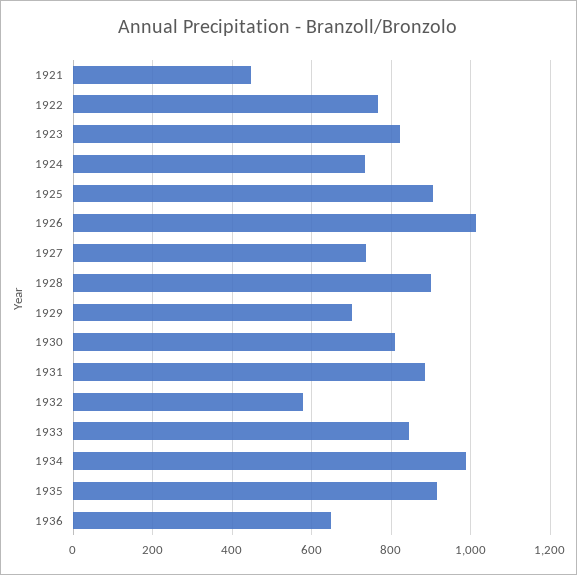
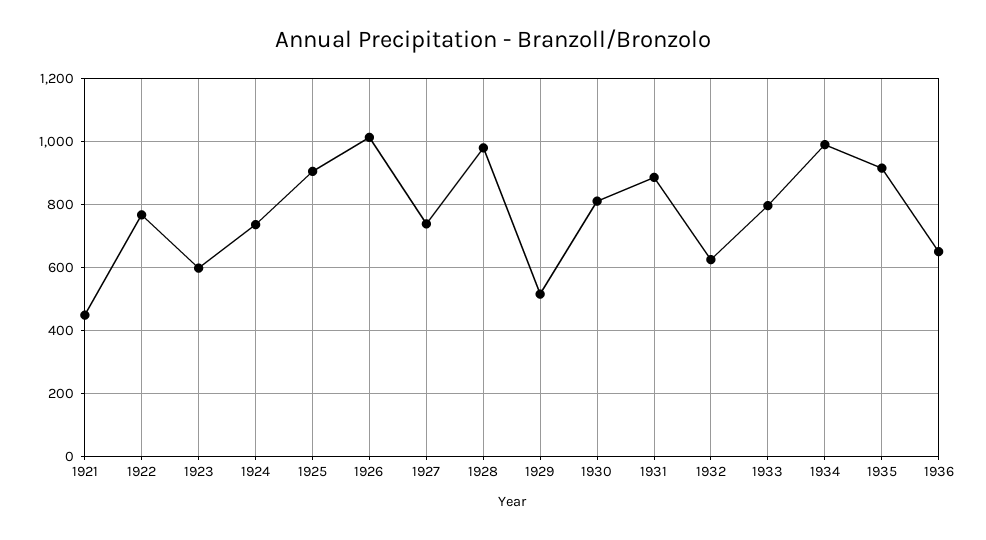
  {
    "1921": 440,
    "1922": 760,
-   "1923": 820,
+   "1923": 600,
    "1924": 740,
    "1925": 900,
    "1926": 1020,
    "1927": 740,
-   "1928": 900,
+   "1928": 980,
-   "1929": 700,
+   "1929": 520,
    "1930": 800,
    "1931": 880,
-   "1932": 580,
+   "1932": 620,
-   "1933": 840,
+   "1933": 800,
    "1934": 980,
    "1935": 920,
    "1936": 640
  }

